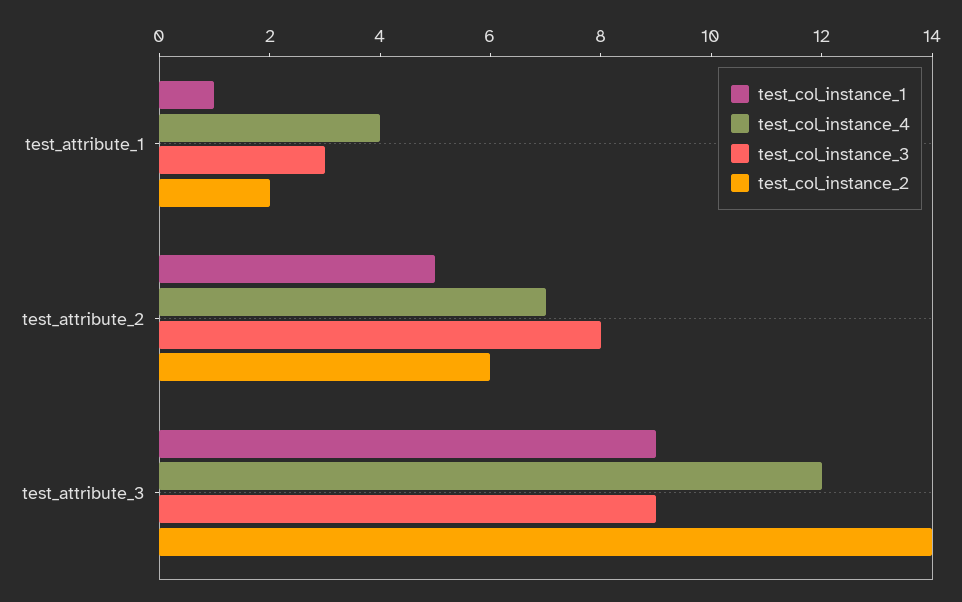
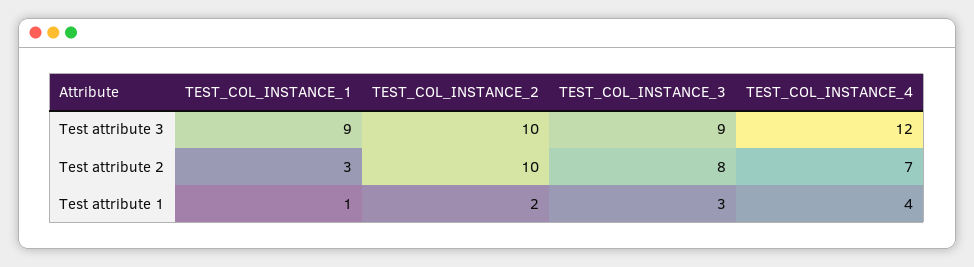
  {
    "test_col_instance_1": {
      "test_attribute_1": 1,
-     "test_attribute_2": 5,
+     "test_attribute_2": 3,
      "test_attribute_3": 9
    },
    "test_col_instance_4": {
      "test_attribute_1": 4,
      "test_attribute_2": 7,
      "test_attribute_3": 12
    },
    "test_col_instance_3": {
      "test_attribute_1": 3,
      "test_attribute_2": 8,
      "test_attribute_3": 9
    },
    "test_col_instance_2": {
      "test_attribute_1": 2,
-     "test_attribute_2": 6,
+     "test_attribute_2": 10,
-     "test_attribute_3": 14
+     "test_attribute_3": 10
    }
  }

